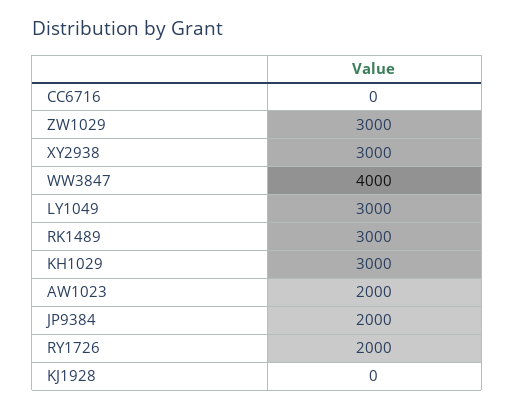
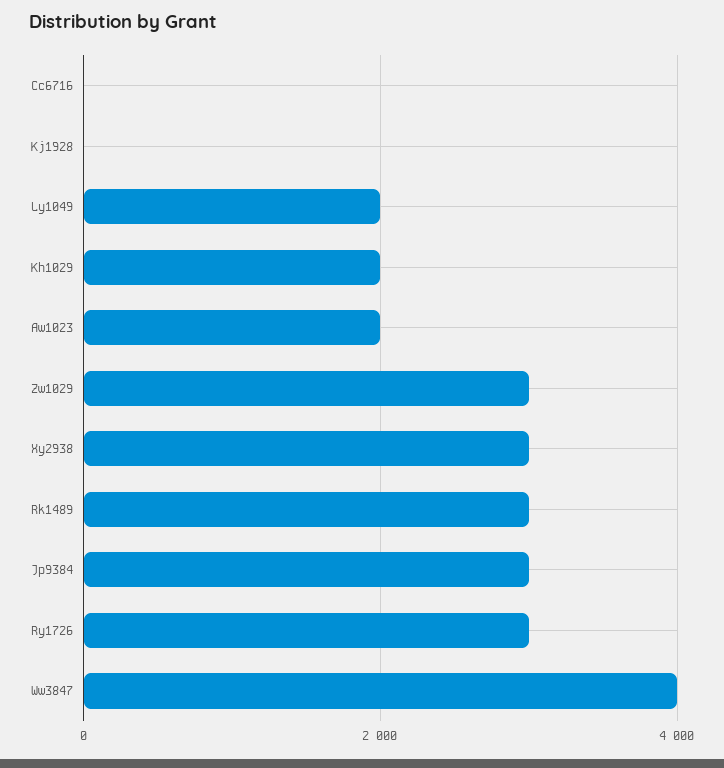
  {
    "CC6716": 0,
    "ZW1029": 3000,
    "XY2938": 3000,
    "WW3847": 4000,
-   "LY1049": 3000,
+   "LY1049": 2000,
    "RK1489": 3000,
-   "KH1029": 3000,
+   "KH1029": 2000,
    "AW1023": 2000,
-   "JP9384": 2000,
+   "JP9384": 3000,
-   "RY1726": 2000,
+   "RY1726": 3000,
    "KJ1928": 0
  }

